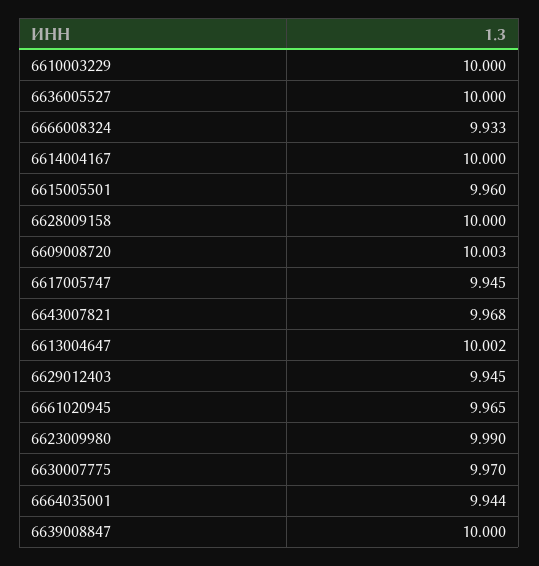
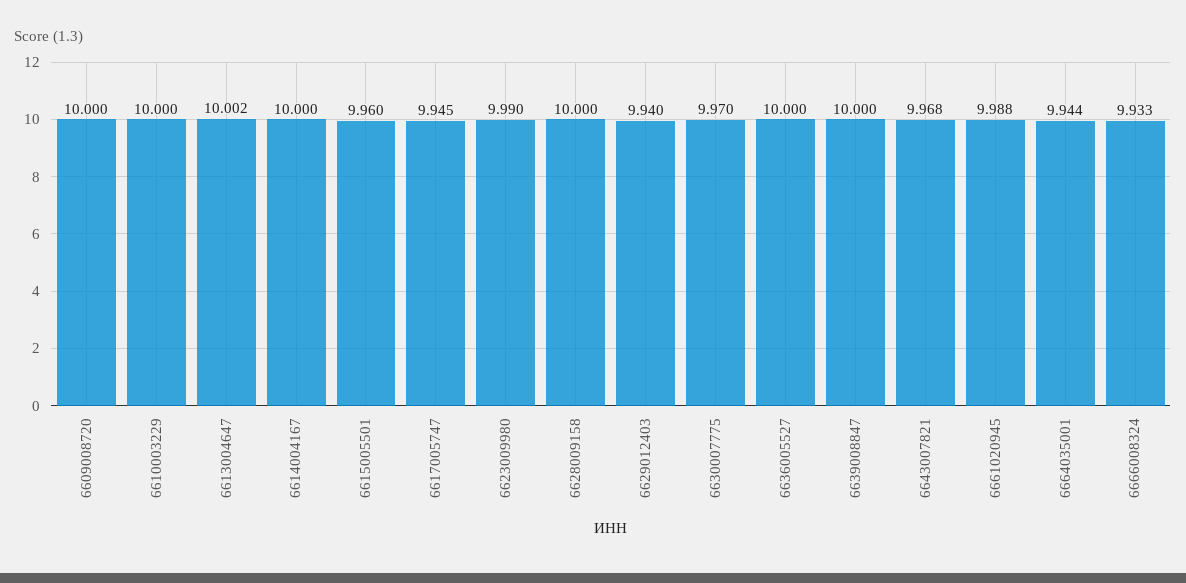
  {
    "6610003229": 10,
    "6636005527": 10,
    "6666008324": 9.933,
    "6614004167": 10,
    "6615005501": 9.96,
    "6628009158": 10,
-   "6609008720": 10.003,
+   "6609008720": 10,
    "6617005747": 9.945,
    "6643007821": 9.968,
    "6613004647": 10.002,
-   "6629012403": 9.945,
+   "6629012403": 9.94,
-   "6661020945": 9.965,
+   "6661020945": 9.988,
    "6623009980": 9.99,
    "6630007775": 9.97,
    "6664035001": 9.944,
    "6639008847": 10
  }

